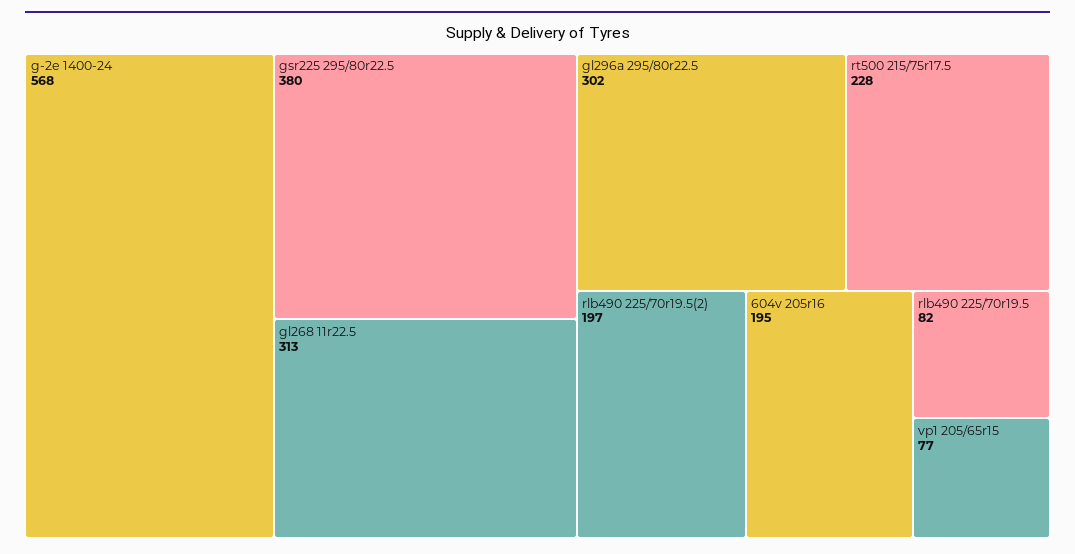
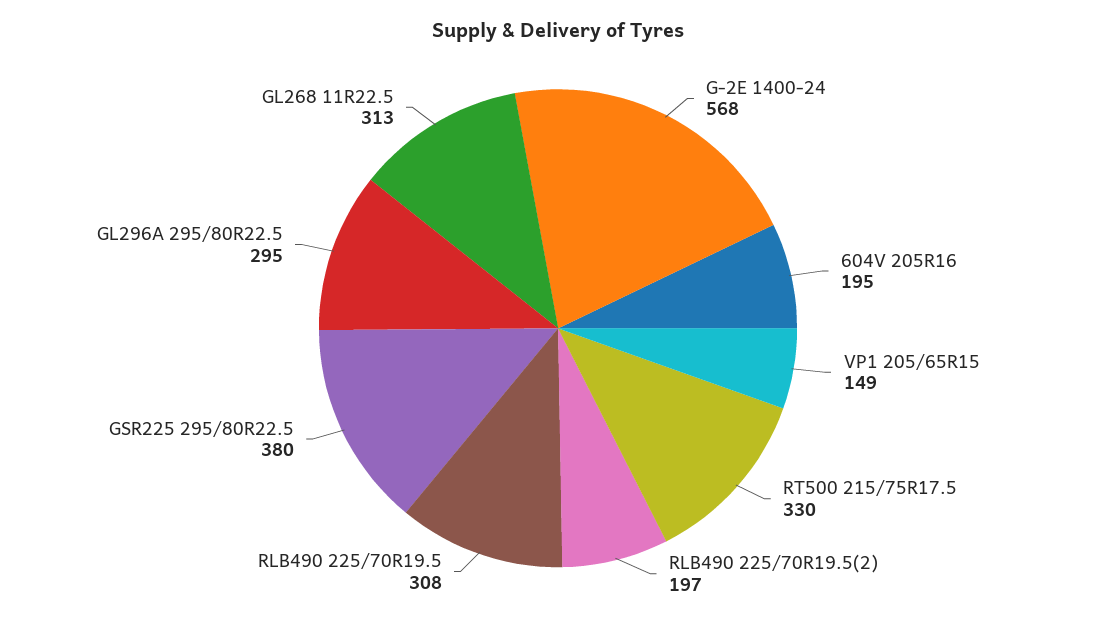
  {
    "g-2e 1400-24": 568,
    "gsr225 295/80r22.5": 380,
    "gl268 11r22.5": 313,
-   "gl296a 295/80r22.5": 302,
+   "gl296a 295/80r22.5": 295,
-   "rt500 215/75r17.5": 228,
+   "rt500 215/75r17.5": 330,
    "rlb490 225/70r19.5(2)": 197,
    "604v 205r16": 195,
-   "rlb490 225/70r19.5": 82,
+   "rlb490 225/70r19.5": 308,
-   "vp1 205/65r15": 77
+   "vp1 205/65r15": 149
  }

